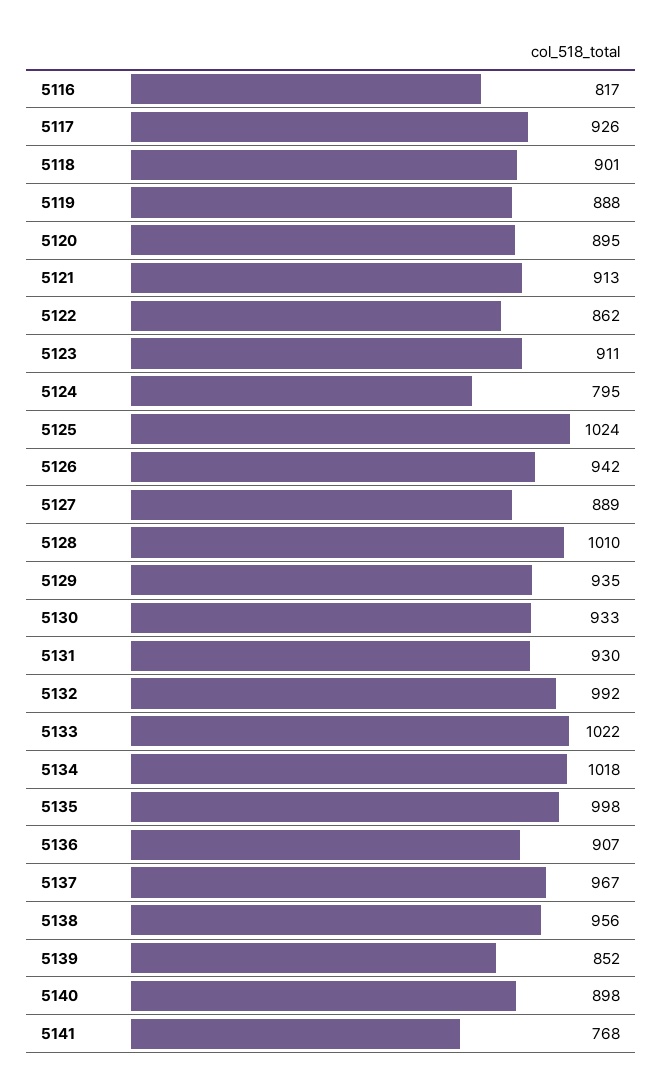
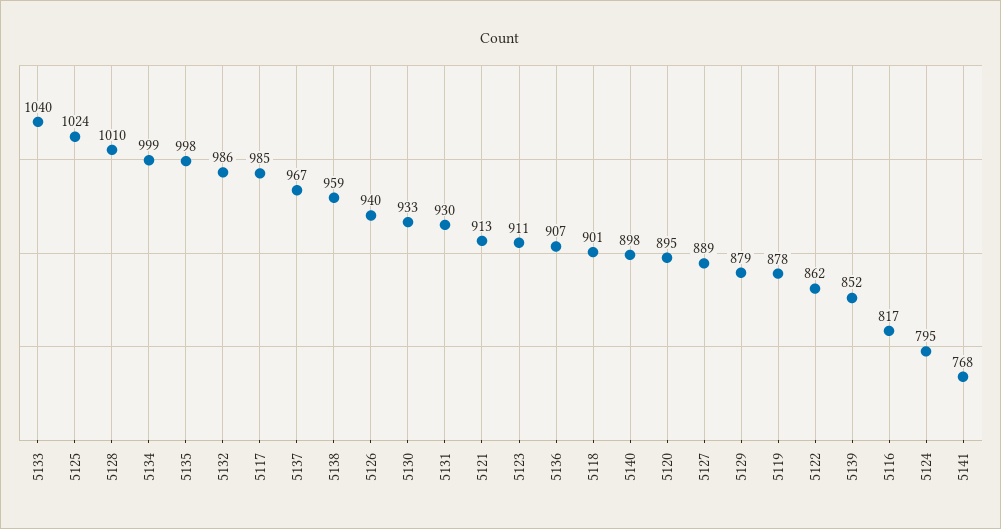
  {
    "5116": 817,
-   "5117": 926,
+   "5117": 985,
    "5118": 901,
-   "5119": 888,
+   "5119": 878,
    "5120": 895,
    "5121": 913,
    "5122": 862,
    "5123": 911,
    "5124": 795,
    "5125": 1024,
-   "5126": 942,
+   "5126": 940,
    "5127": 889,
    "5128": 1010,
-   "5129": 935,
+   "5129": 879,
    "5130": 933,
    "5131": 930,
-   "5132": 992,
+   "5132": 986,
-   "5133": 1022,
+   "5133": 1040,
-   "5134": 1018,
+   "5134": 999,
    "5135": 998,
    "5136": 907,
    "5137": 967,
-   "5138": 956,
+   "5138": 959,
    "5139": 852,
    "5140": 898,
    "5141": 768
  }

